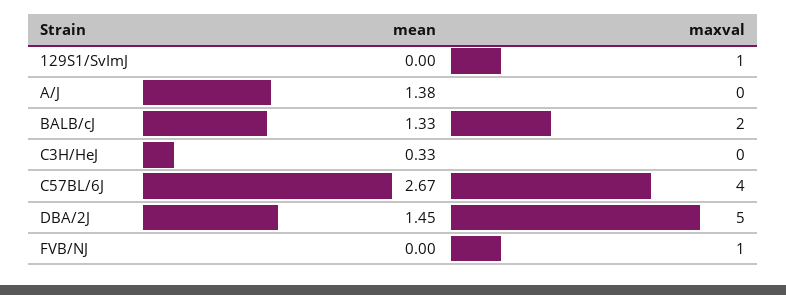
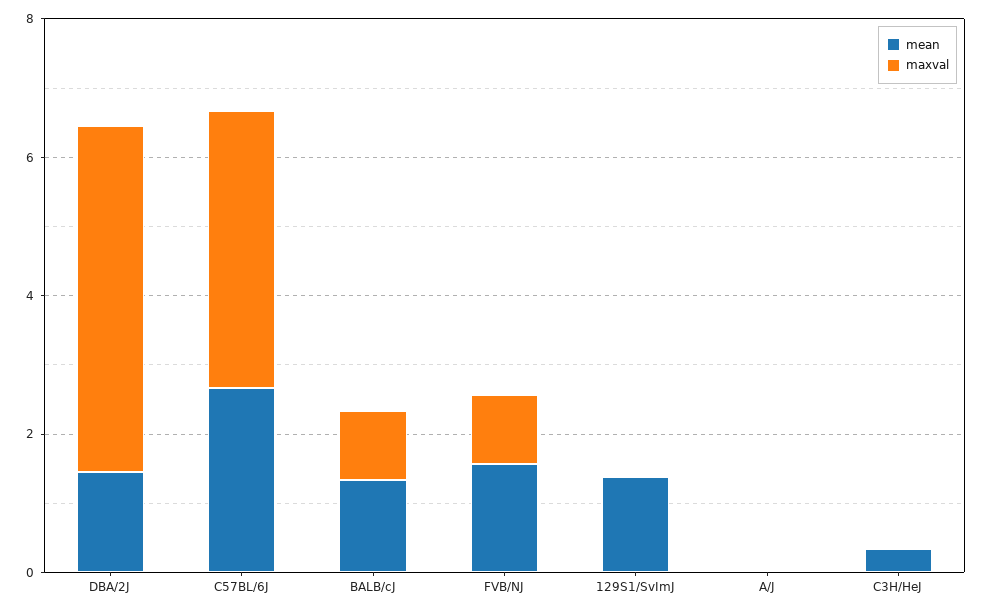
  {
    "mean": {
-     "129S1/SvImJ": 0,
+     "129S1/SvImJ": 1.5,
-     "A/J": 1.38,
+     "A/J": 0,
      "BALB/cJ": 1.33,
      "C3H/HeJ": 0.33,
      "C57BL/6J": 2.67,
      "DBA/2J": 1.45,
-     "FVB/NJ": 0
+     "FVB/NJ": 1.5
    },
    "maxval": {
-     "129S1/SvImJ": 1,
+     "129S1/SvImJ": 0,
      "A/J": 0,
-     "BALB/cJ": 2,
+     "BALB/cJ": 1,
      "C3H/HeJ": 0,
      "C57BL/6J": 4,
      "DBA/2J": 5,
      "FVB/NJ": 1
    }
  }

